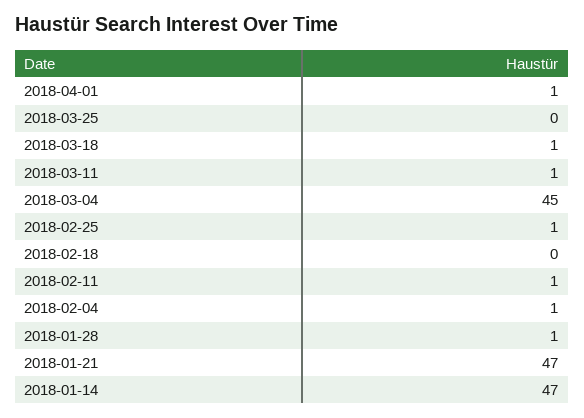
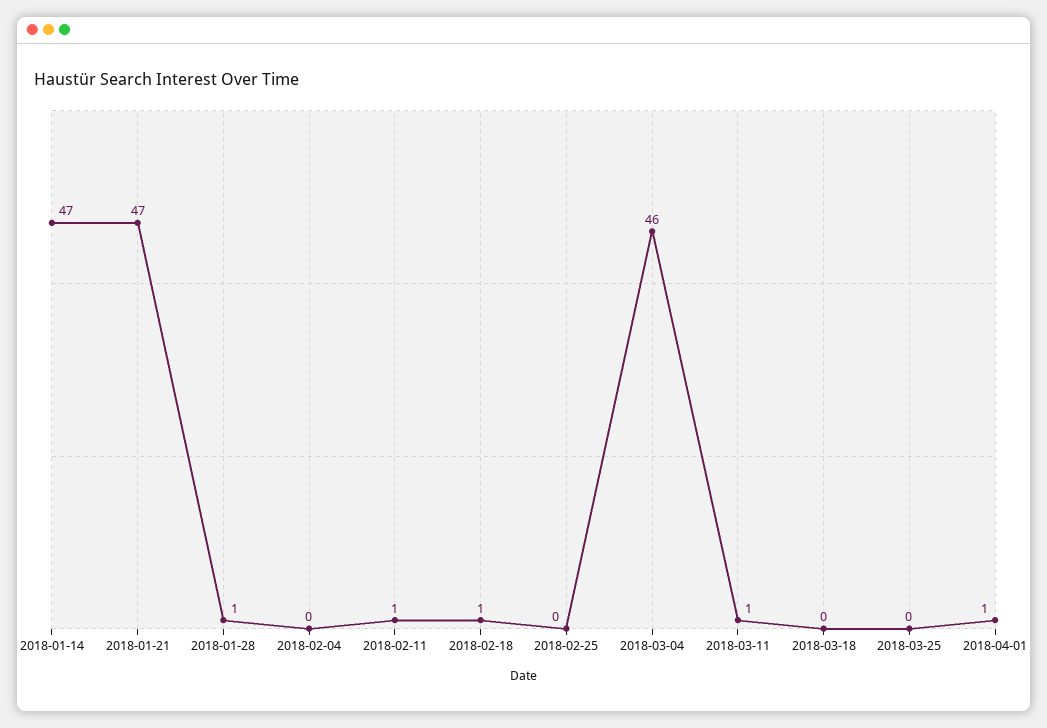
  {
    "2018-04-01": 1,
    "2018-03-25": 0,
-   "2018-03-18": 1,
+   "2018-03-18": 0,
    "2018-03-11": 1,
-   "2018-03-04": 45,
+   "2018-03-04": 46,
-   "2018-02-25": 1,
+   "2018-02-25": 0,
-   "2018-02-18": 0,
+   "2018-02-18": 1,
    "2018-02-11": 1,
-   "2018-02-04": 1,
+   "2018-02-04": 0,
    "2018-01-28": 1,
    "2018-01-21": 47,
    "2018-01-14": 47
  }

